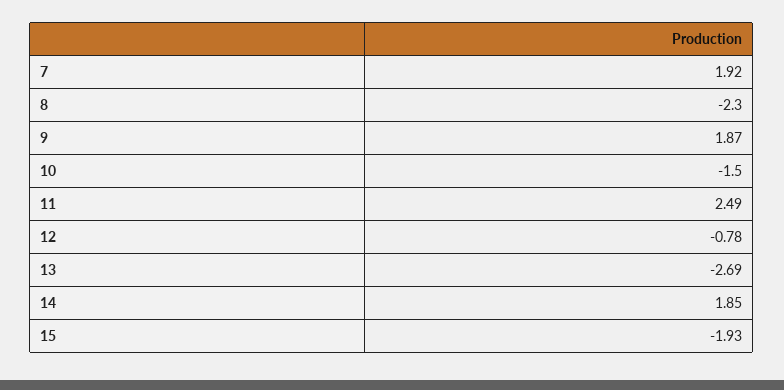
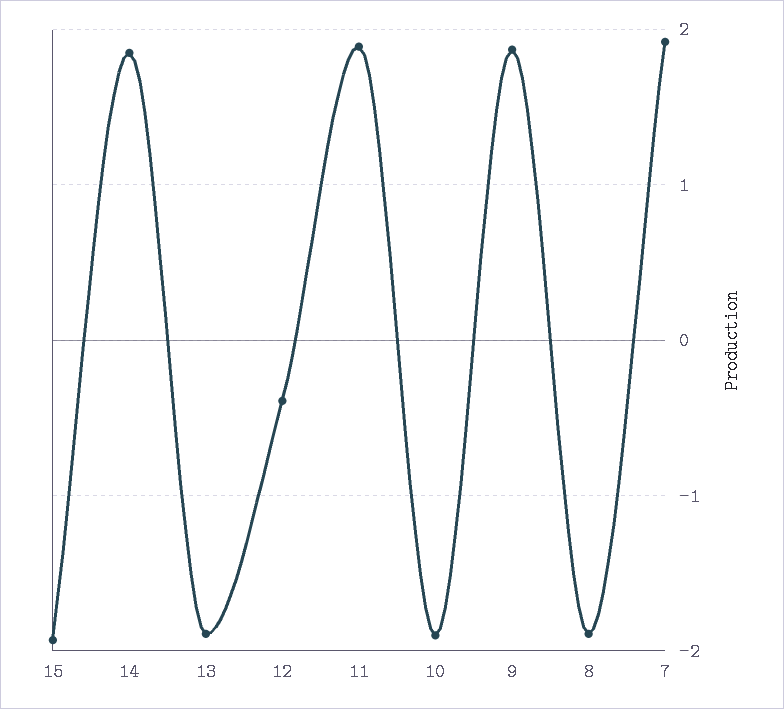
  {
    "7": 1.92,
-   "8": -2.3,
+   "8": -1.9,
    "9": 1.87,
-   "10": -1.5,
+   "10": -1.9,
-   "11": 2.49,
+   "11": 1.9,
-   "12": -0.78,
+   "12": -0.4,
-   "13": -2.69,
+   "13": -1.9,
    "14": 1.85,
    "15": -1.93
  }

